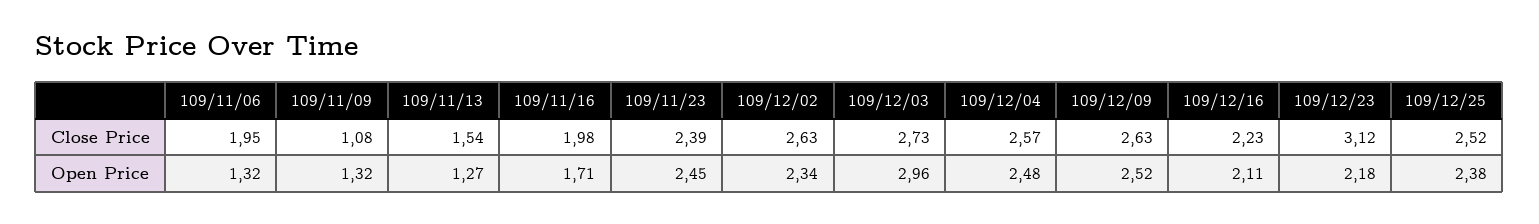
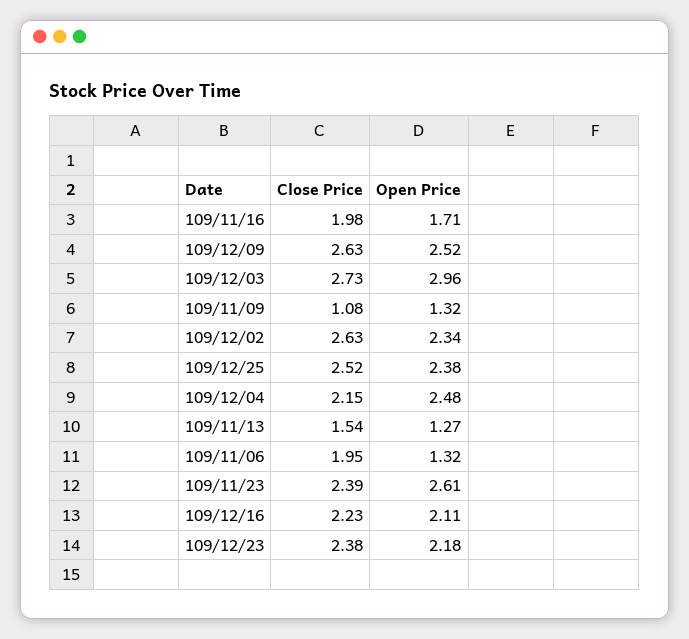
  {
    "109/11/06": {
      "Close Price": 1.95,
      "Open Price": 1.32
    },
    "109/11/09": {
      "Close Price": 1.08,
      "Open Price": 1.32
    },
    "109/11/13": {
      "Close Price": 1.54,
      "Open Price": 1.27
    },
    "109/11/16": {
      "Close Price": 1.98,
      "Open Price": 1.71
    },
    "109/11/23": {
      "Close Price": 2.39,
-     "Open Price": 2.45
+     "Open Price": 2.61
    },
    "109/12/02": {
      "Close Price": 2.63,
      "Open Price": 2.34
    },
    "109/12/03": {
      "Close Price": 2.73,
      "Open Price": 2.96
    },
    "109/12/04": {
-     "Close Price": 2.57,
+     "Close Price": 2.15,
      "Open Price": 2.48
    },
    "109/12/09": {
      "Close Price": 2.63,
      "Open Price": 2.52
    },
    "109/12/16": {
      "Close Price": 2.23,
      "Open Price": 2.11
    },
    "109/12/23": {
-     "Close Price": 3.12,
+     "Close Price": 2.38,
      "Open Price": 2.18
    },
    "109/12/25": {
      "Close Price": 2.52,
      "Open Price": 2.38
    }
  }

